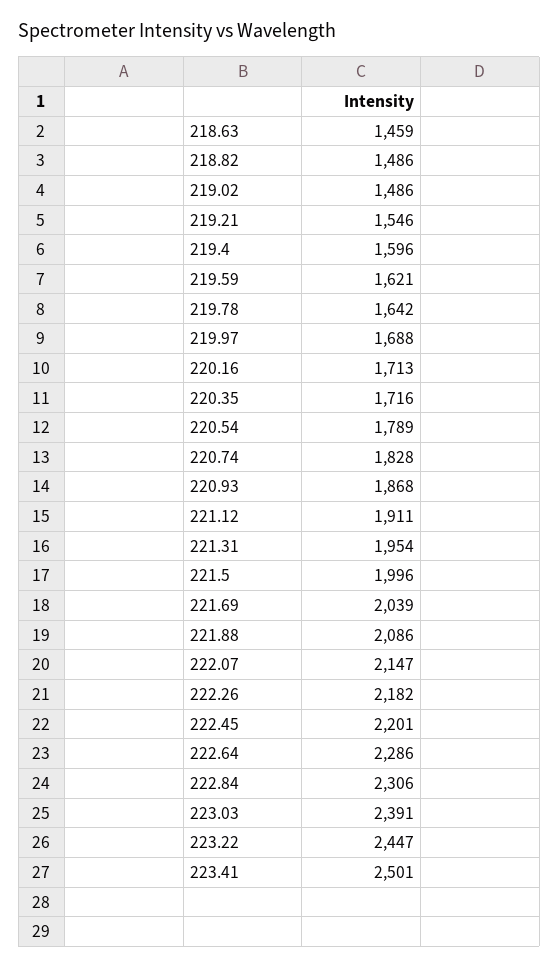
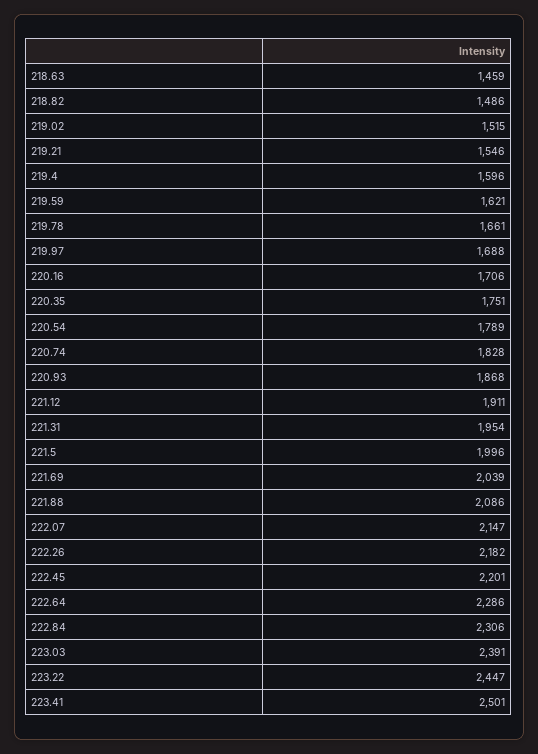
  {
    "218.63": 1459,
    "218.82": 1486,
-   "219.02": 1486,
+   "219.02": 1515,
    "219.21": 1546,
    "219.4": 1596,
    "219.59": 1621,
-   "219.78": 1642,
+   "219.78": 1661,
    "219.97": 1688,
-   "220.16": 1713,
+   "220.16": 1706,
-   "220.35": 1716,
+   "220.35": 1751,
    "220.54": 1789,
    "220.74": 1828,
    "220.93": 1868,
    "221.12": 1911,
    "221.31": 1954,
    "221.5": 1996,
    "221.69": 2039,
    "221.88": 2086,
    "222.07": 2147,
    "222.26": 2182,
    "222.45": 2201,
    "222.64": 2286,
    "222.84": 2306,
    "223.03": 2391,
    "223.22": 2447,
    "223.41": 2501
  }

